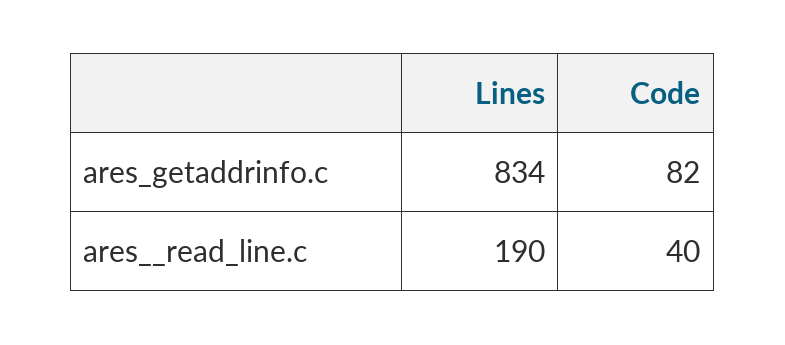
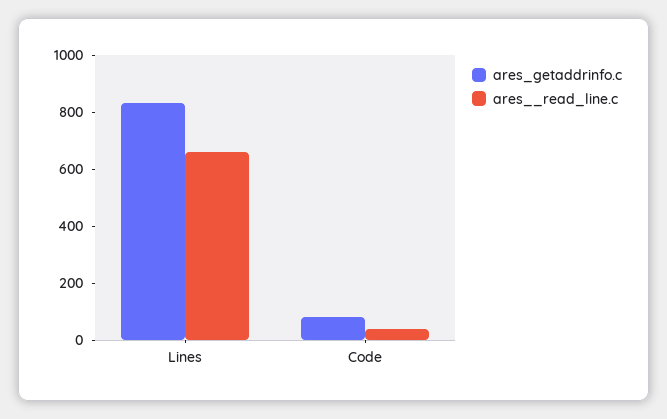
  {
    "ares_getaddrinfo.c": {
      "Lines": 834,
      "Code": 82
    },
    "ares__read_line.c": {
-     "Lines": 190,
+     "Lines": 650,
      "Code": 40
    }
  }

